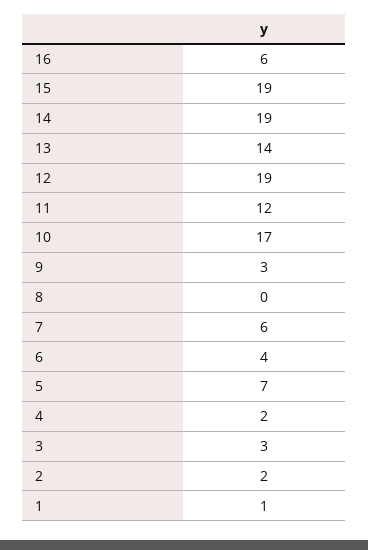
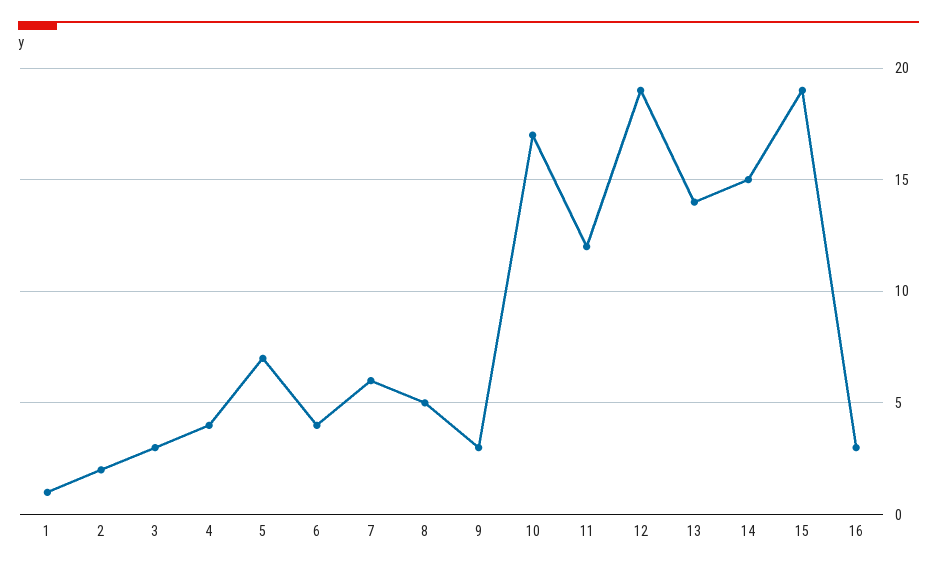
  {
-   "16": 6,
+   "16": 3,
    "15": 19,
-   "14": 19,
+   "14": 15,
    "13": 14,
    "12": 19,
    "11": 12,
    "10": 17,
    "9": 3,
-   "8": 0,
+   "8": 5,
    "7": 6,
    "6": 4,
    "5": 7,
-   "4": 2,
+   "4": 4,
    "3": 3,
    "2": 2,
    "1": 1
  }

